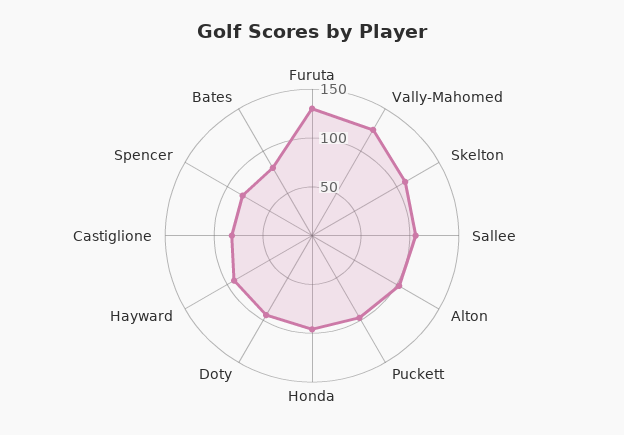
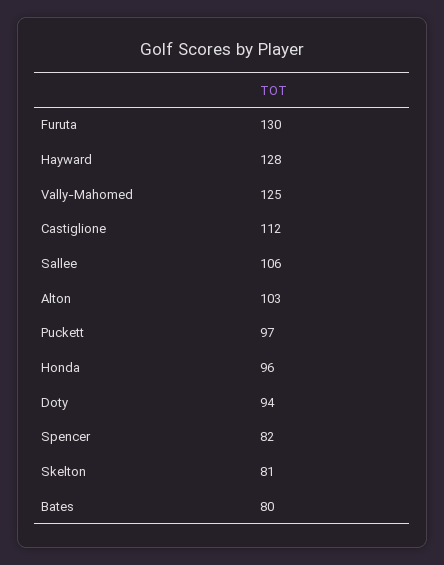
  {
    "Furuta": 130,
    "Vally-Mahomed": 125,
-   "Skelton": 110,
+   "Skelton": 81,
    "Sallee": 106,
    "Alton": 103,
    "Puckett": 97,
    "Honda": 96,
    "Doty": 94,
-   "Hayward": 90,
+   "Hayward": 128,
-   "Castiglione": 80,
+   "Castiglione": 112,
    "Spencer": 82,
    "Bates": 80
  }

